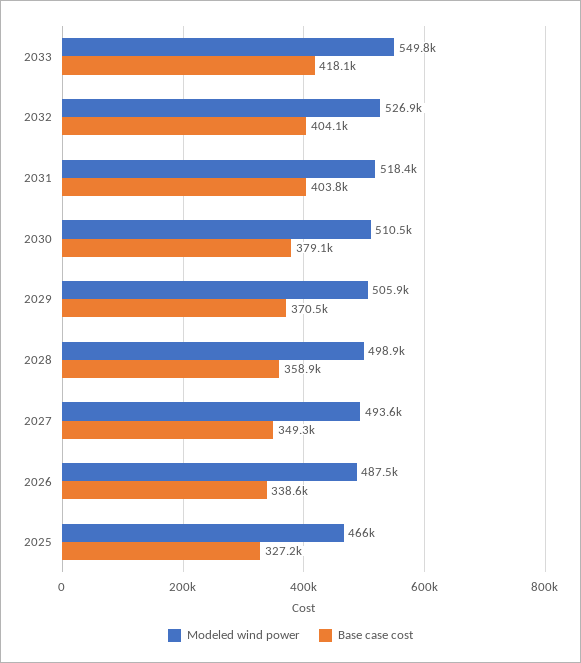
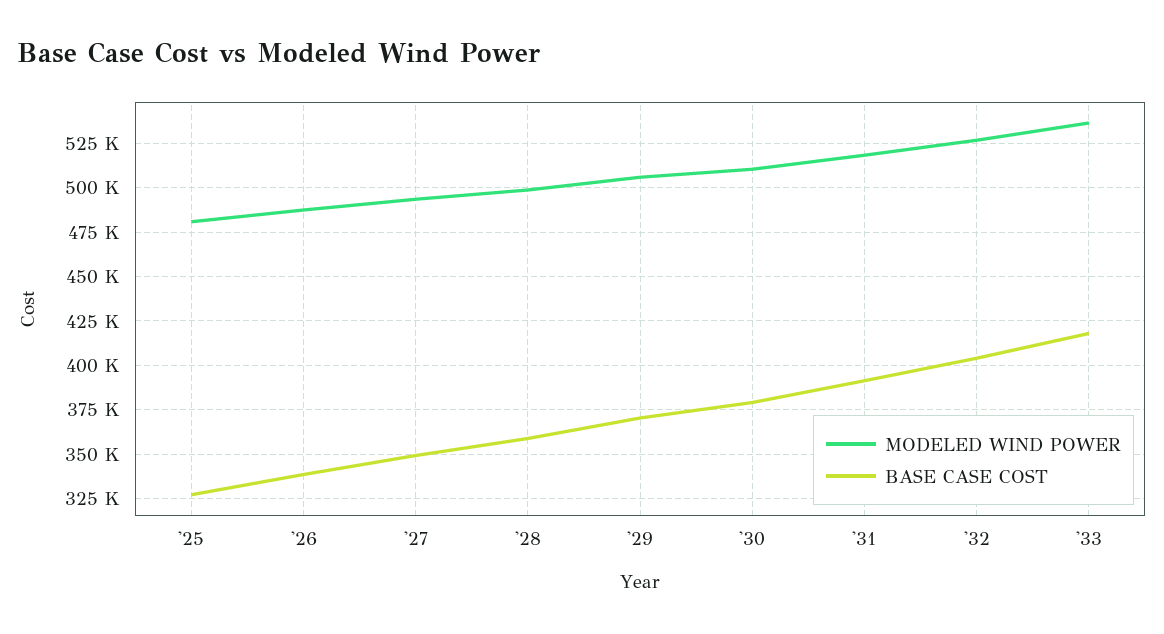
  {
    "Modeled wind power": {
-     "2033": 549800,
+     "2033": 535000,
      "2032": 526900,
      "2031": 518400,
      "2030": 510500,
      "2029": 505900,
      "2028": 498900,
      "2027": 493600,
      "2026": 487500,
-     "2025": 466000
+     "2025": 480000
    },
    "Base case cost": {
      "2033": 418100,
      "2032": 404100,
-     "2031": 403800,
+     "2031": 390000,
      "2030": 379100,
      "2029": 370500,
      "2028": 358900,
      "2027": 349300,
      "2026": 338600,
      "2025": 327200
    }
  }

